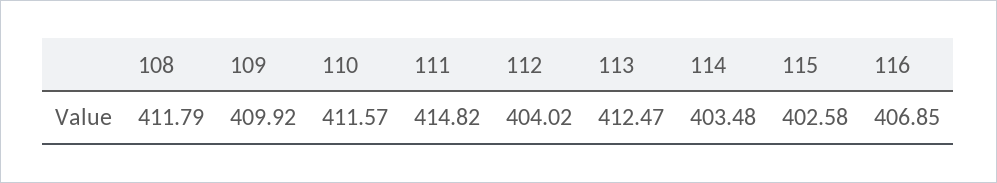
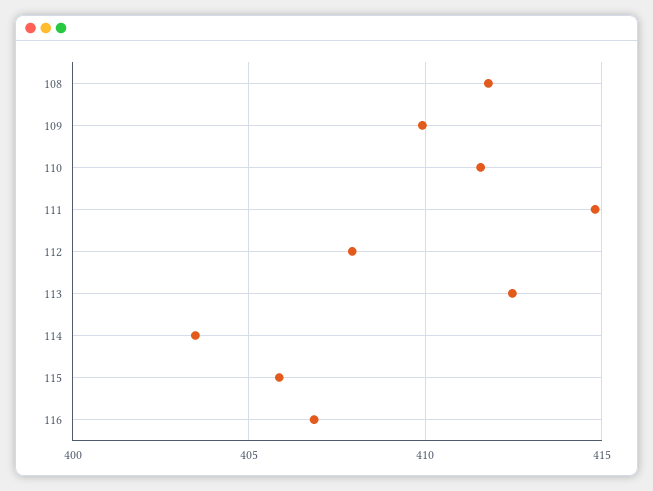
  {
    "108": 411.79,
    "109": 409.92,
    "110": 411.57,
    "111": 414.82,
-   "112": 404.02,
+   "112": 408,
    "113": 412.47,
    "114": 403.48,
-   "115": 402.58,
+   "115": 406,
    "116": 406.85
  }

